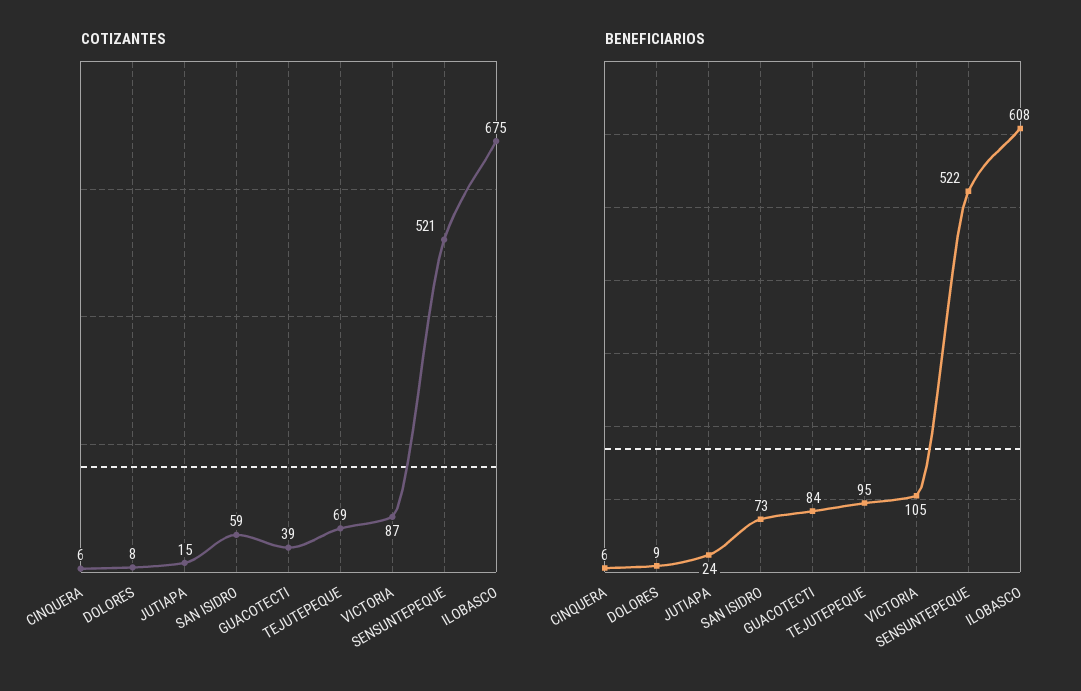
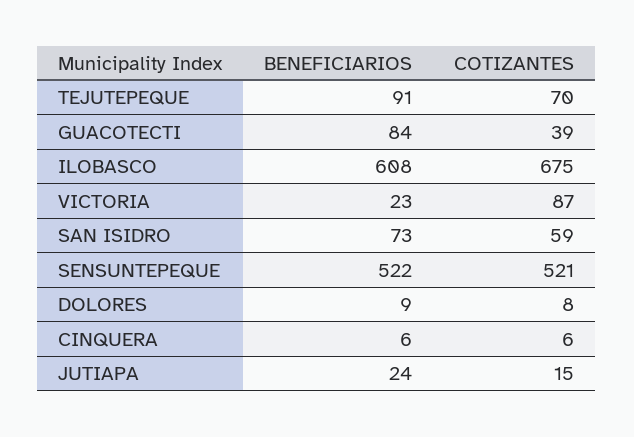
  {
    "COTIZANTES": {
      "CINQUERA": 6,
      "DOLORES": 8,
      "JUTIAPA": 15,
      "SAN ISIDRO": 59,
      "GUACOTECTI": 39,
-     "TEJUTEPEQUE": 69,
+     "TEJUTEPEQUE": 70,
      "VICTORIA": 87,
      "SENSUNTEPEQUE": 521,
      "ILOBASCO": 675
    },
    "BENEFICIARIOS": {
      "CINQUERA": 6,
      "DOLORES": 9,
      "JUTIAPA": 24,
      "SAN ISIDRO": 73,
      "GUACOTECTI": 84,
-     "TEJUTEPEQUE": 95,
+     "TEJUTEPEQUE": 91,
-     "VICTORIA": 105,
+     "VICTORIA": 23,
      "SENSUNTEPEQUE": 522,
      "ILOBASCO": 608
    }
  }

